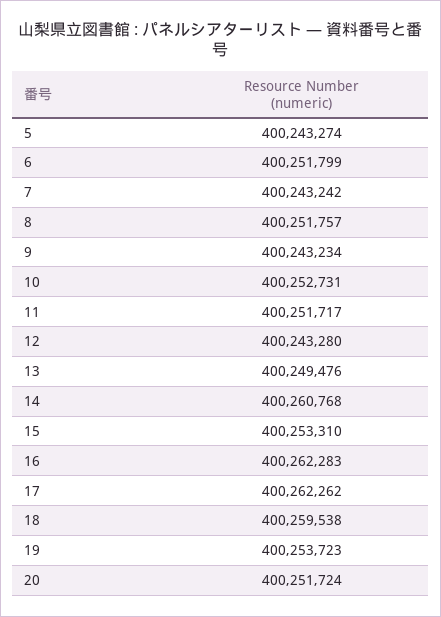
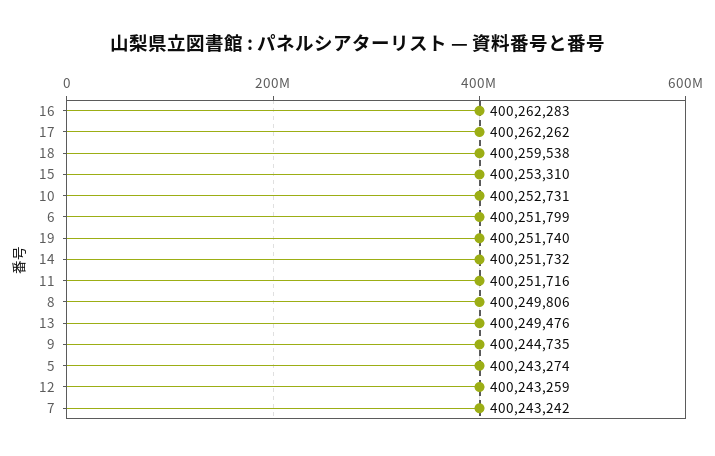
  {
    "5": 400243274,
    "6": 400251799,
    "7": 400243242,
-   "8": 400251757,
+   "8": 400249806,
-   "9": 400243234,
+   "9": 400244735,
    "10": 400252731,
-   "11": 400251717,
+   "11": 400251716,
-   "12": 400243280,
+   "12": 400243259,
    "13": 400249476,
-   "14": 400260768,
+   "14": 400251732,
    "15": 400253310,
    "16": 400262283,
    "17": 400262262,
    "18": 400259538,
-   "19": 400253723,
+   "19": 400251740
-   "20": 400251724
  }

